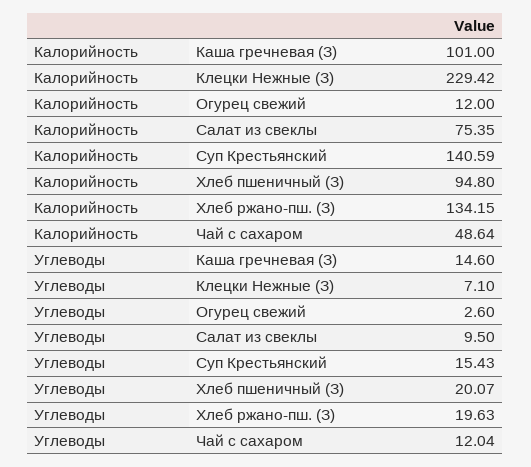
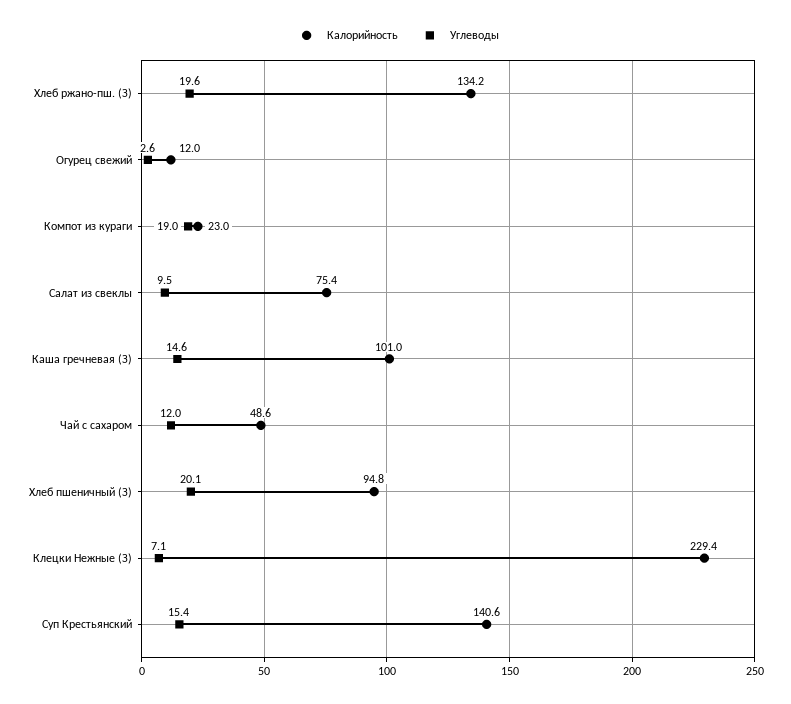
  {
    "Калорийность": {
      "Каша гречневая (З)": 101,
      "Клецки Нежные (З)": 229.42,
      "Огурец свежий": 12,
      "Салат из свеклы": 75.35,
      "Суп Крестьянский": 140.59,
      "Хлеб пшеничный (З)": 94.8,
      "Хлеб ржано-пш. (З)": 134.15,
-     "Чай с сахаром": 48.64
+     "Чай с сахаром": 48.64,
+     "Компот из кураги": 23
    },
    "Углеводы": {
      "Каша гречневая (З)": 14.6,
      "Клецки Нежные (З)": 7.1,
      "Огурец свежий": 2.6,
      "Салат из свеклы": 9.5,
      "Суп Крестьянский": 15.43,
      "Хлеб пшеничный (З)": 20.07,
      "Хлеб ржано-пш. (З)": 19.63,
-     "Чай с сахаром": 12.04
+     "Чай с сахаром": 12.04,
+     "Компот из кураги": 19
    }
  }

